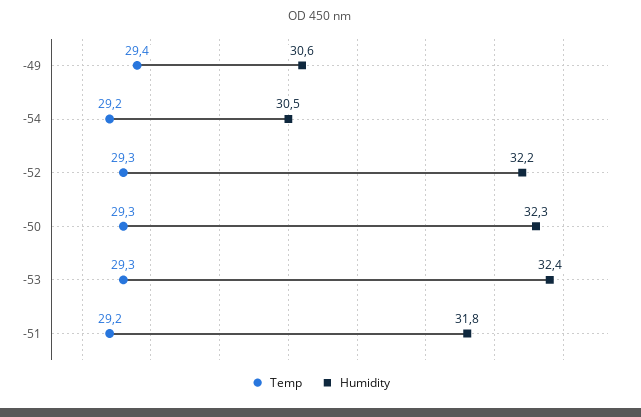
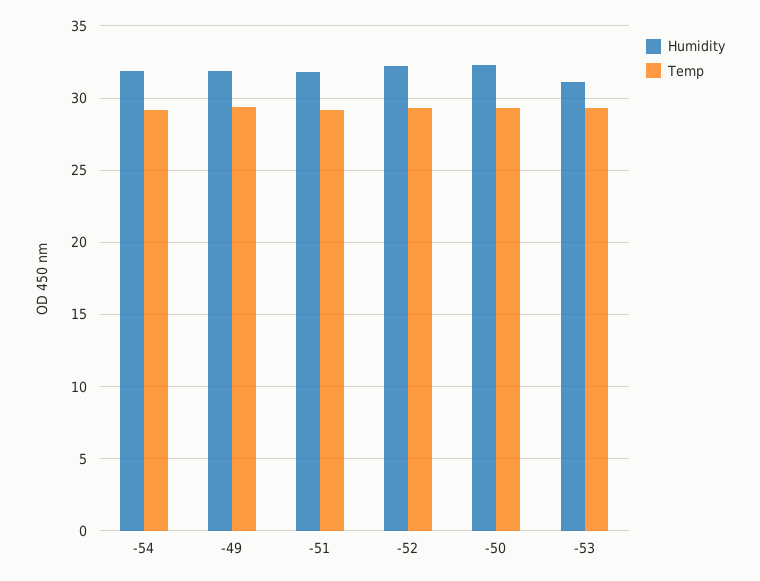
  {
    "Temp": {
      "-49": 29.4,
      "-54": 29.2,
      "-52": 29.3,
      "-50": 29.3,
      "-53": 29.3,
      "-51": 29.2
    },
    "Humidity": {
-     "-49": 30.6,
+     "-49": 32,
-     "-54": 30.5,
+     "-54": 32,
      "-52": 32.2,
      "-50": 32.3,
-     "-53": 32.4,
+     "-53": 31,
      "-51": 31.8
    }
  }

